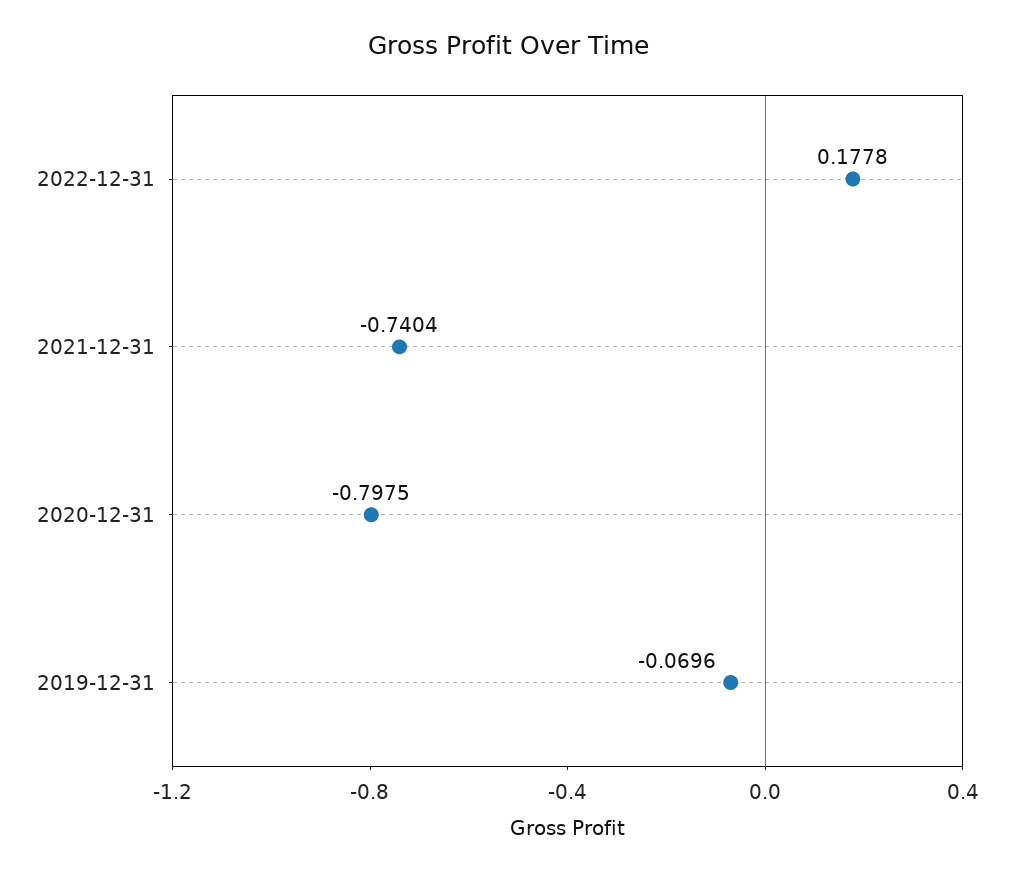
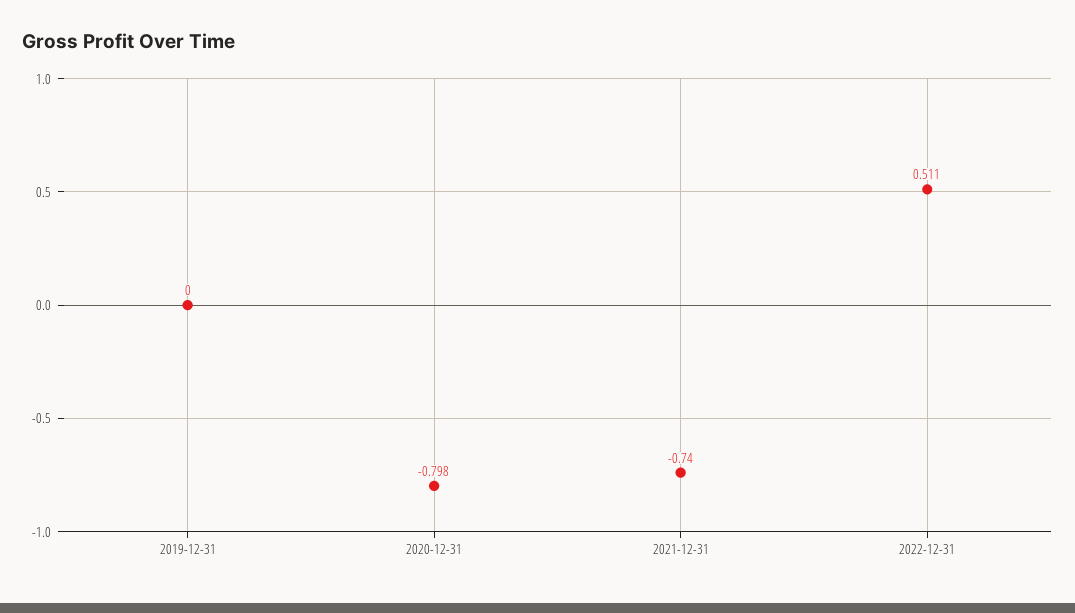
  {
-   "2022-12-31": 0.1778,
+   "2022-12-31": 0.511,
    "2021-12-31": -0.7404,
    "2020-12-31": -0.7975,
-   "2019-12-31": -0.0696
+   "2019-12-31": 0
  }

